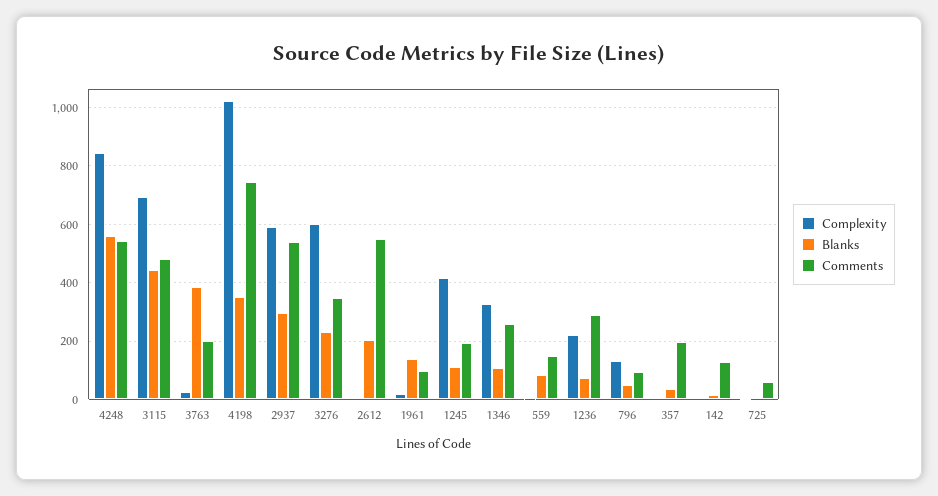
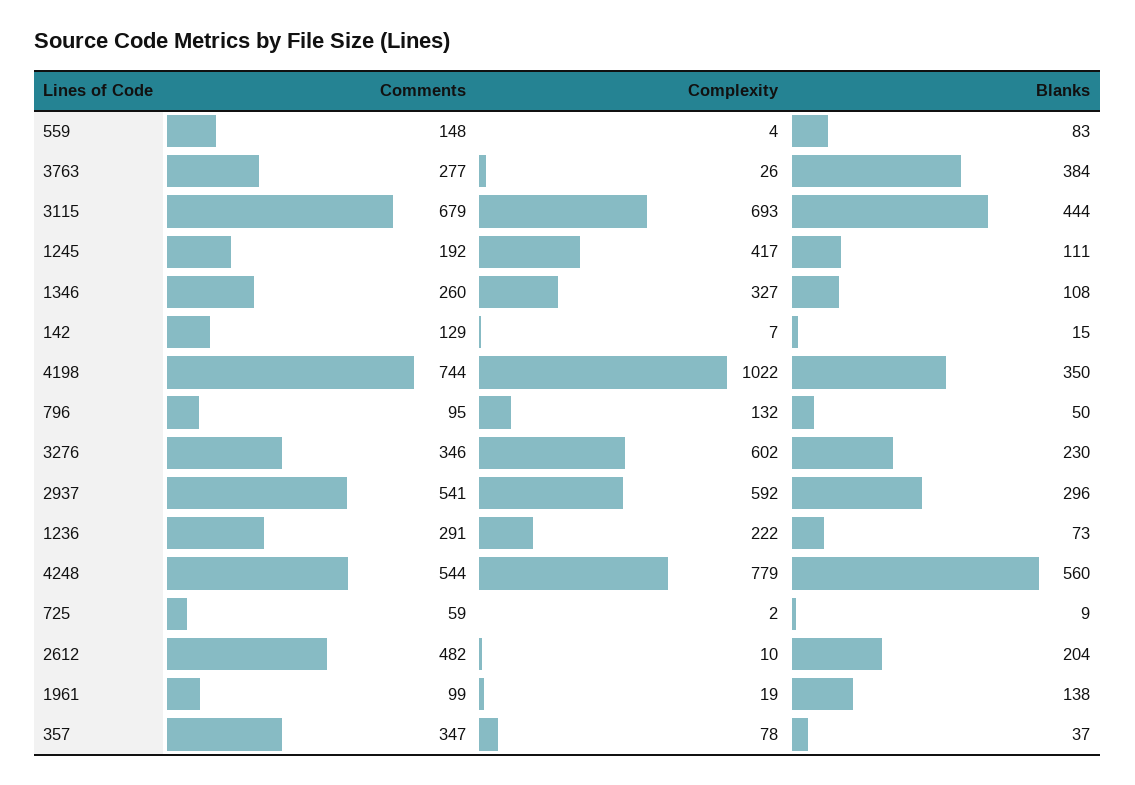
  {
    "Complexity": {
-     "4248": 850,
+     "4248": 779,
      "3115": 693,
      "3763": 26,
      "4198": 1022,
      "2937": 592,
      "3276": 602,
      "2612": 10,
      "1961": 19,
      "1245": 417,
      "1346": 327,
      "559": 4,
      "1236": 222,
      "796": 132,
-     "357": 0,
+     "357": 78,
      "142": 7,
      "725": 2
    },
    "Blanks": {
      "4248": 560,
      "3115": 444,
      "3763": 384,
      "4198": 350,
      "2937": 296,
      "3276": 230,
      "2612": 204,
      "1961": 138,
      "1245": 111,
      "1346": 108,
      "559": 83,
      "1236": 73,
      "796": 50,
      "357": 37,
      "142": 15,
      "725": 9
    },
    "Comments": {
      "4248": 544,
-     "3115": 475,
+     "3115": 679,
-     "3763": 200,
+     "3763": 277,
      "4198": 744,
      "2937": 541,
      "3276": 346,
-     "2612": 550,
+     "2612": 482,
      "1961": 99,
      "1245": 192,
      "1346": 260,
      "559": 148,
      "1236": 291,
      "796": 95,
-     "357": 200,
+     "357": 347,
      "142": 129,
      "725": 59
    }
  }

